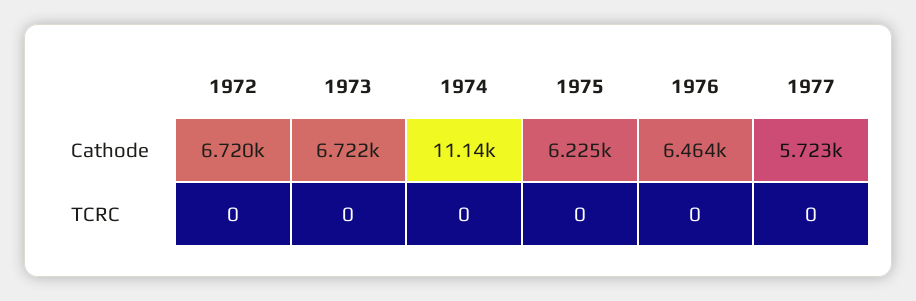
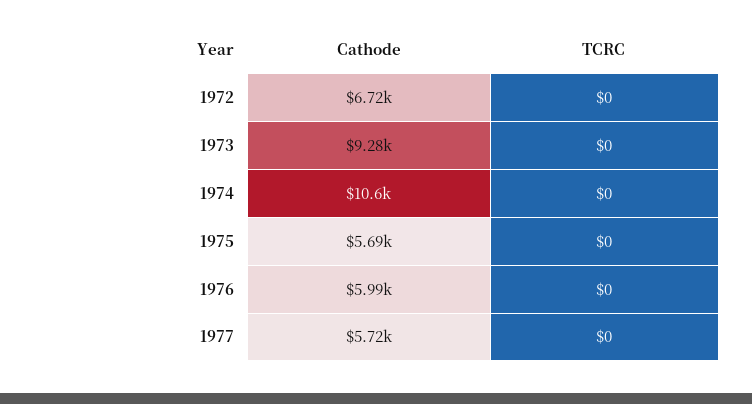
  {
    "1972": {
      "Cathode": 6720,
      "TCRC": 0
    },
    "1973": {
-     "Cathode": 6722,
+     "Cathode": 9280,
      "TCRC": 0
    },
    "1974": {
-     "Cathode": 11140,
+     "Cathode": 10600,
      "TCRC": 0
    },
    "1975": {
-     "Cathode": 6225,
+     "Cathode": 5690,
      "TCRC": 0
    },
    "1976": {
-     "Cathode": 6464,
+     "Cathode": 5990,
      "TCRC": 0
    },
    "1977": {
      "Cathode": 5723,
      "TCRC": 0
    }
  }

